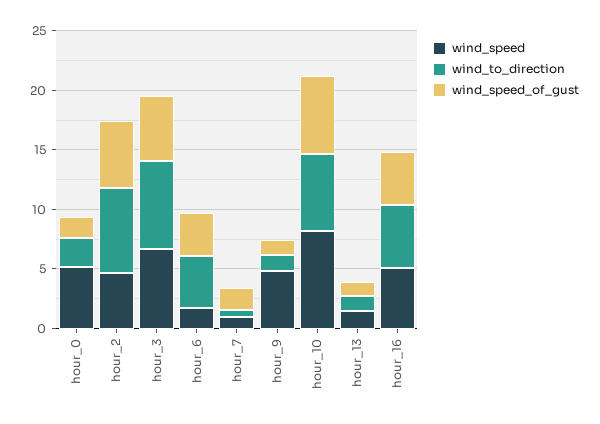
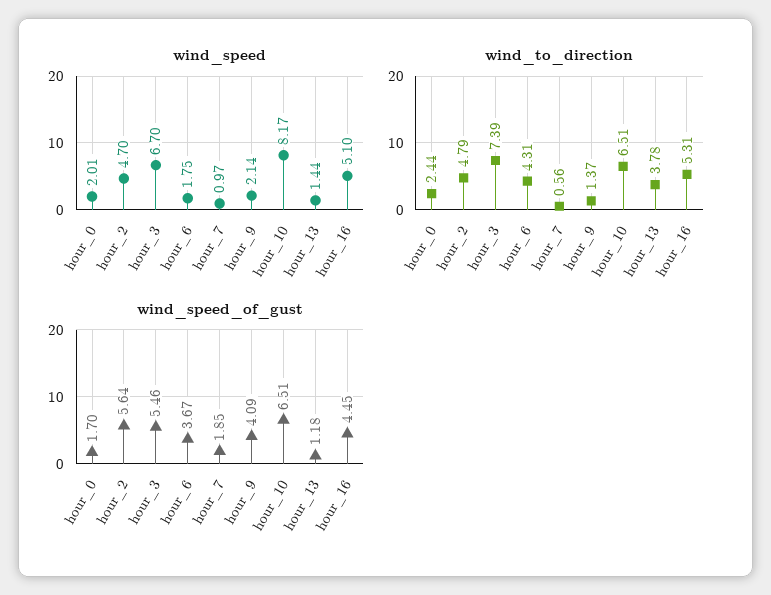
  {
    "wind_speed": {
-     "hour_0": 5,
+     "hour_0": 2.01,
      "hour_2": 4.7,
      "hour_3": 6.7,
      "hour_6": 1.75,
      "hour_7": 0.97,
-     "hour_9": 5,
+     "hour_9": 2.14,
      "hour_10": 8.17,
      "hour_13": 1.44,
      "hour_16": 5.1
    },
    "wind_to_direction": {
      "hour_0": 2.44,
-     "hour_2": 7,
+     "hour_2": 4.79,
      "hour_3": 7.39,
      "hour_6": 4.31,
      "hour_7": 0.56,
      "hour_9": 1.37,
      "hour_10": 6.51,
-     "hour_13": 1,
+     "hour_13": 3.78,
      "hour_16": 5.31
    },
    "wind_speed_of_gust": {
      "hour_0": 1.7,
      "hour_2": 5.64,
      "hour_3": 5.46,
      "hour_6": 3.67,
      "hour_7": 1.85,
-     "hour_9": 1,
+     "hour_9": 4.09,
      "hour_10": 6.51,
      "hour_13": 1.18,
      "hour_16": 4.45
    }
  }

